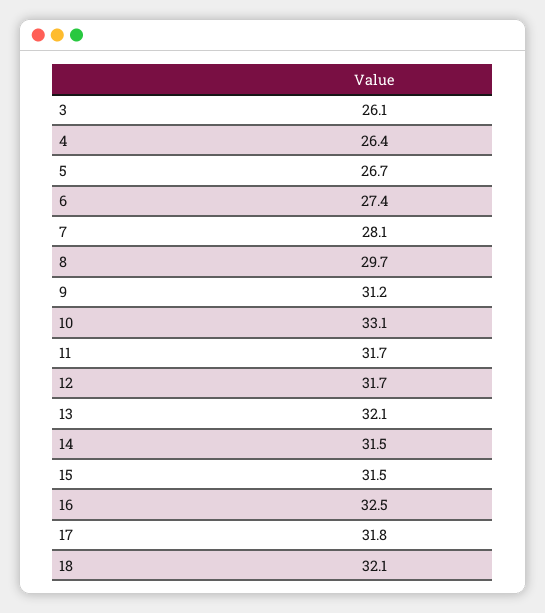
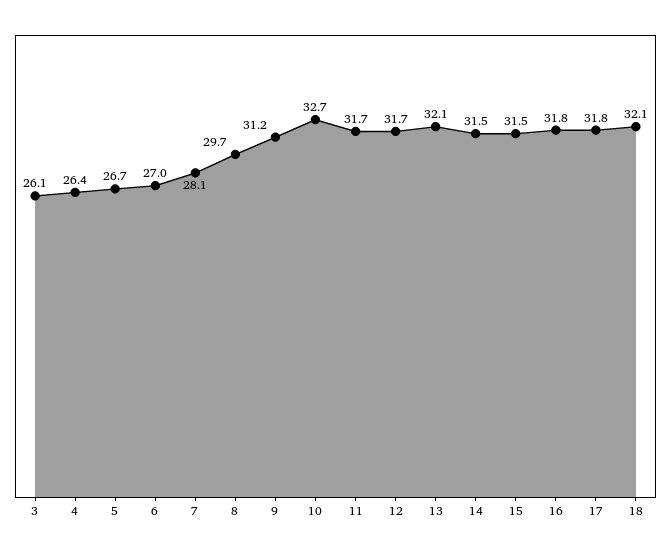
  {
    "3": 26.1,
    "4": 26.4,
    "5": 26.7,
-   "6": 27.4,
+   "6": 27,
    "7": 28.1,
    "8": 29.7,
    "9": 31.2,
-   "10": 33.1,
+   "10": 32.7,
    "11": 31.7,
    "12": 31.7,
    "13": 32.1,
    "14": 31.5,
    "15": 31.5,
-   "16": 32.5,
+   "16": 31.8,
    "17": 31.8,
    "18": 32.1
  }

